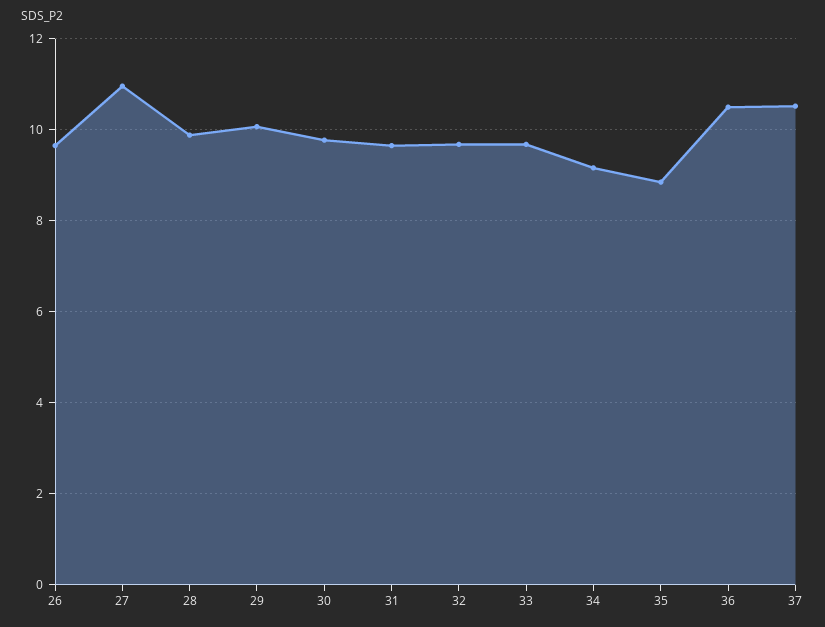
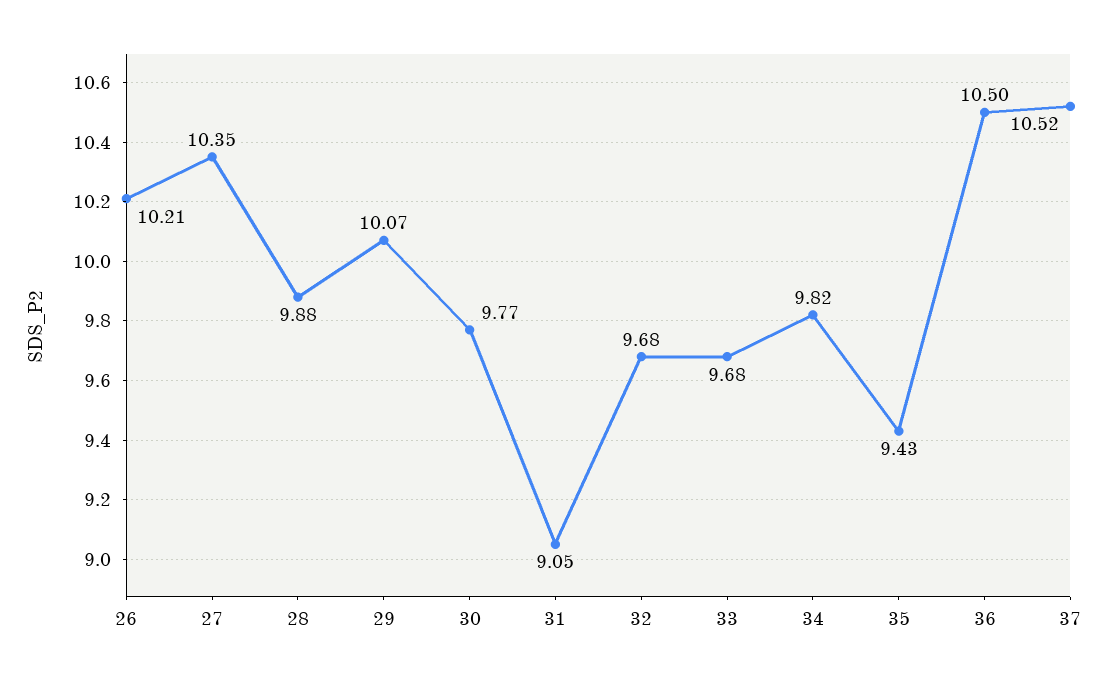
  {
-   "26": 9.6,
+   "26": 10.21,
-   "27": 11,
+   "27": 10.35,
    "28": 9.88,
    "29": 10.07,
    "30": 9.77,
-   "31": 9.6,
+   "31": 9.05,
    "32": 9.68,
    "33": 9.68,
-   "34": 9.2,
+   "34": 9.82,
-   "35": 8.8,
+   "35": 9.43,
    "36": 10.5,
    "37": 10.52
  }

